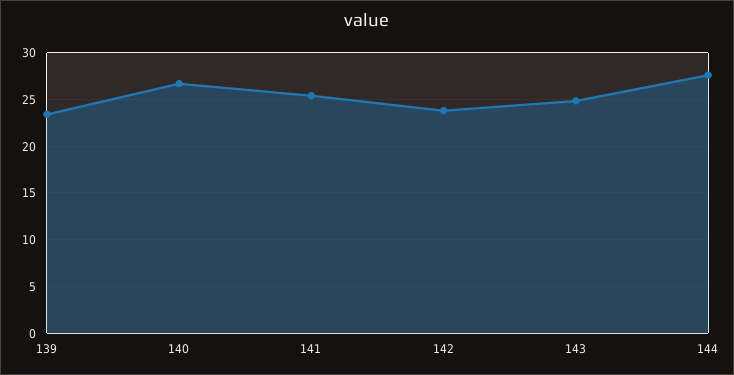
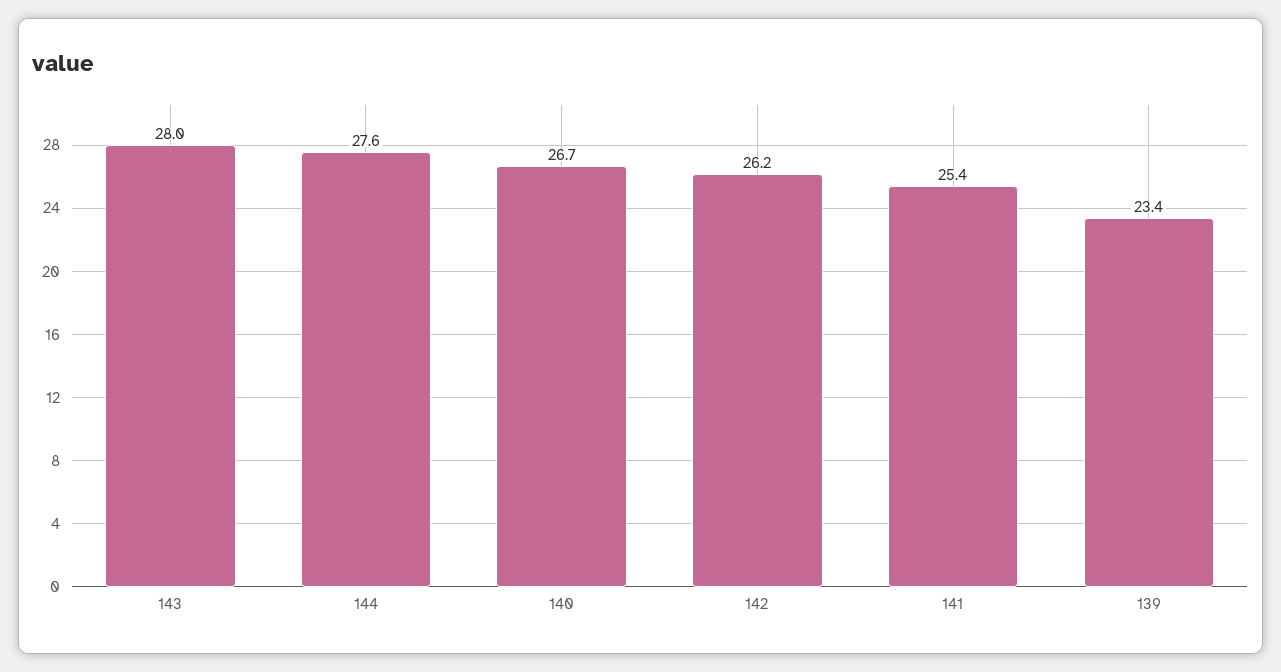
  {
    "139": 23.4,
    "140": 26.7,
    "141": 25.4,
-   "142": 24,
+   "142": 26.2,
-   "143": 25,
+   "143": 28,
    "144": 27.6
  }

